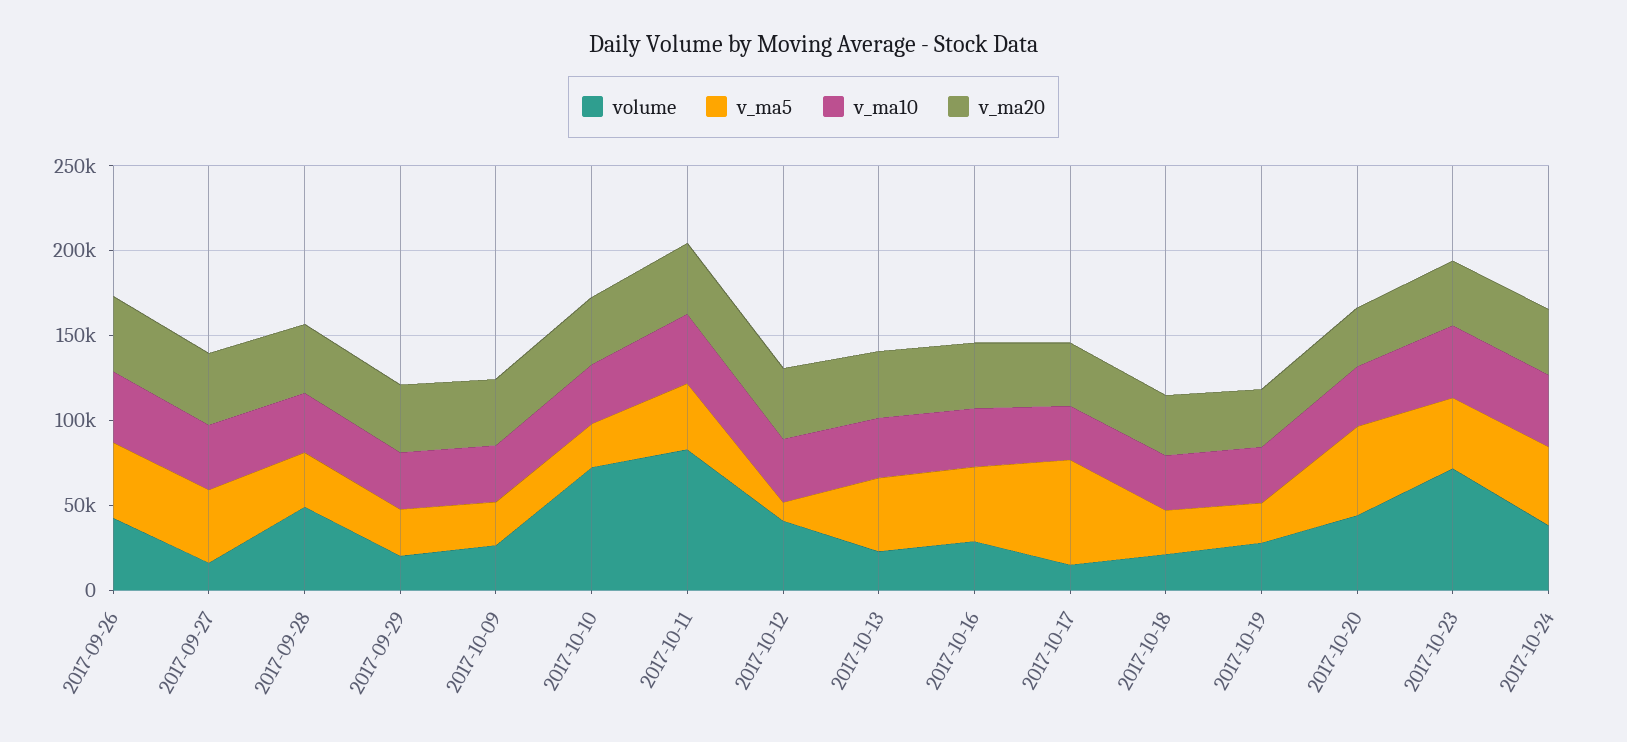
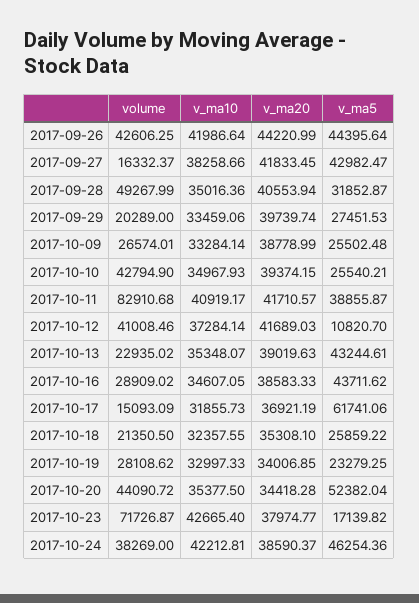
  {
    "volume": {
      "2017-09-26": 42606.25,
      "2017-09-27": 16332.37,
      "2017-09-28": 49267.99,
      "2017-09-29": 20289,
      "2017-10-09": 26574.01,
-     "2017-10-10": 70000,
+     "2017-10-10": 42794.9,
      "2017-10-11": 82910.68,
      "2017-10-12": 41008.46,
      "2017-10-13": 22935.02,
      "2017-10-16": 28909.02,
      "2017-10-17": 15093.09,
      "2017-10-18": 21350.5,
      "2017-10-19": 28108.62,
      "2017-10-20": 44090.72,
      "2017-10-23": 71726.87,
      "2017-10-24": 38269
    },
    "v_ma5": {
      "2017-09-26": 44395.64,
      "2017-09-27": 42982.47,
      "2017-09-28": 31852.87,
      "2017-09-29": 27451.53,
      "2017-10-09": 25502.48,
      "2017-10-10": 25540.21,
      "2017-10-11": 38855.87,
      "2017-10-12": 10820.7,
      "2017-10-13": 43244.61,
      "2017-10-16": 43711.62,
      "2017-10-17": 61741.06,
      "2017-10-18": 25859.22,
      "2017-10-19": 23279.25,
      "2017-10-20": 52382.04,
-     "2017-10-23": 40000,
+     "2017-10-23": 17139.82,
      "2017-10-24": 46254.36
    },
    "v_ma10": {
      "2017-09-26": 41986.64,
      "2017-09-27": 38258.66,
      "2017-09-28": 35016.36,
      "2017-09-29": 33459.06,
      "2017-10-09": 33284.14,
      "2017-10-10": 34967.93,
      "2017-10-11": 40919.17,
      "2017-10-12": 37284.14,
      "2017-10-13": 35348.07,
      "2017-10-16": 34607.05,
      "2017-10-17": 31855.73,
      "2017-10-18": 32357.55,
      "2017-10-19": 32997.33,
      "2017-10-20": 35377.5,
      "2017-10-23": 42665.4,
      "2017-10-24": 42212.81
    },
    "v_ma20": {
      "2017-09-26": 44220.99,
      "2017-09-27": 41833.45,
      "2017-09-28": 40553.94,
      "2017-09-29": 39739.74,
      "2017-10-09": 38778.99,
      "2017-10-10": 39374.15,
      "2017-10-11": 41710.57,
      "2017-10-12": 41689.03,
      "2017-10-13": 39019.63,
      "2017-10-16": 38583.33,
      "2017-10-17": 36921.19,
      "2017-10-18": 35308.1,
      "2017-10-19": 34006.85,
      "2017-10-20": 34418.28,
      "2017-10-23": 37974.77,
      "2017-10-24": 38590.37
    }
  }

